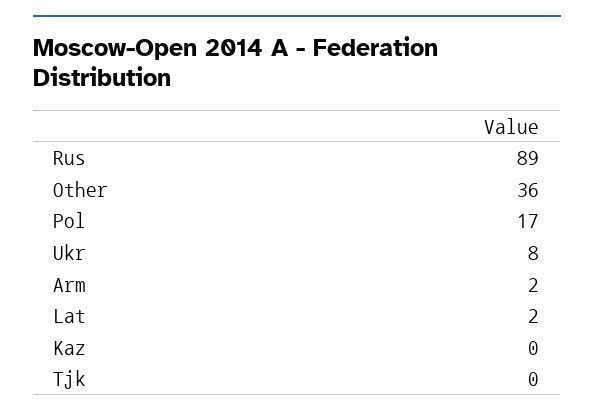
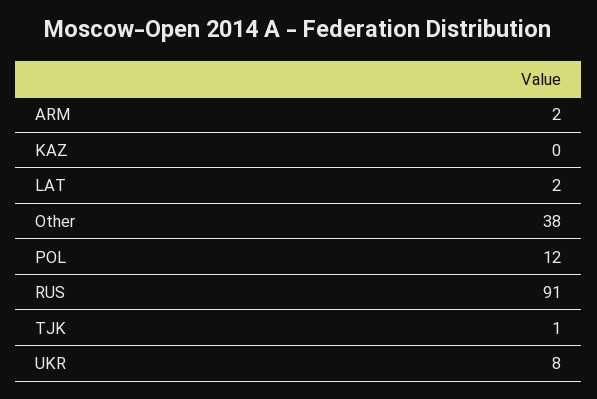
  {
-   "Rus": 89,
+   "Rus": 91,
-   "Other": 36,
+   "Other": 38,
-   "Pol": 17,
+   "Pol": 12,
    "Ukr": 8,
    "Arm": 2,
    "Lat": 2,
    "Kaz": 0,
-   "Tjk": 0
+   "Tjk": 1
  }

